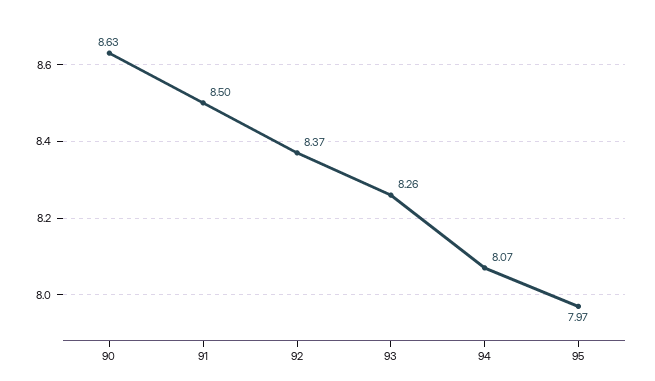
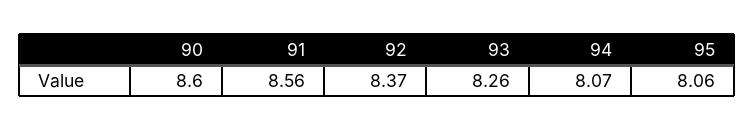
  {
-   "90": 8.63,
+   "90": 8.6,
-   "91": 8.5,
+   "91": 8.56,
    "92": 8.37,
    "93": 8.26,
    "94": 8.07,
-   "95": 7.97
+   "95": 8.06
  }

